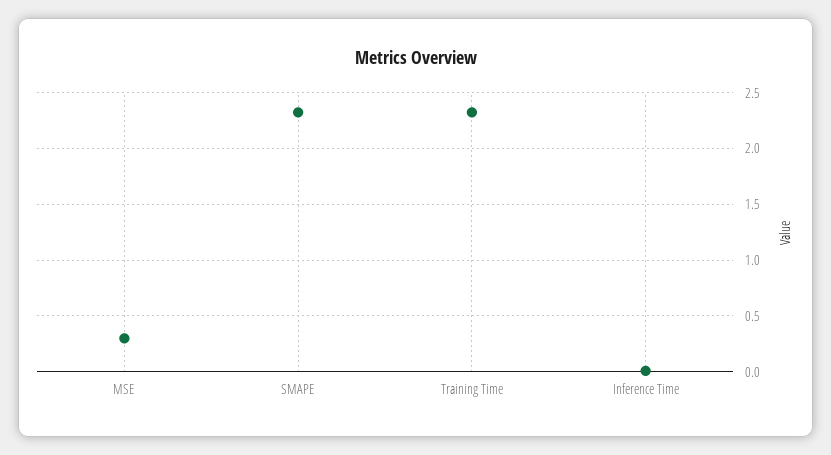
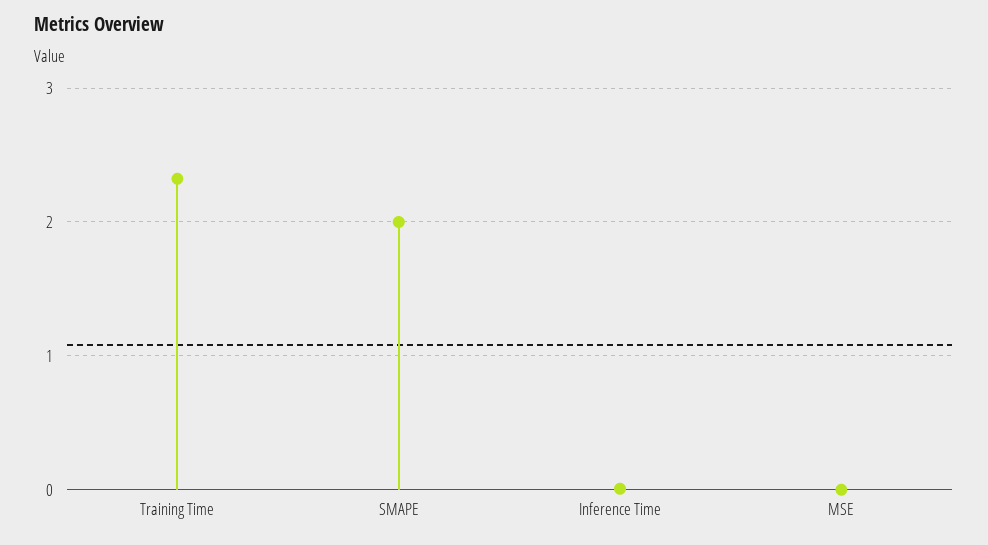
  {
-   "MSE": 0.3,
+   "MSE": 0,
-   "SMAPE": 2.3,
+   "SMAPE": 2,
    "Training Time": 2.3,
    "Inference Time": 0
  }

